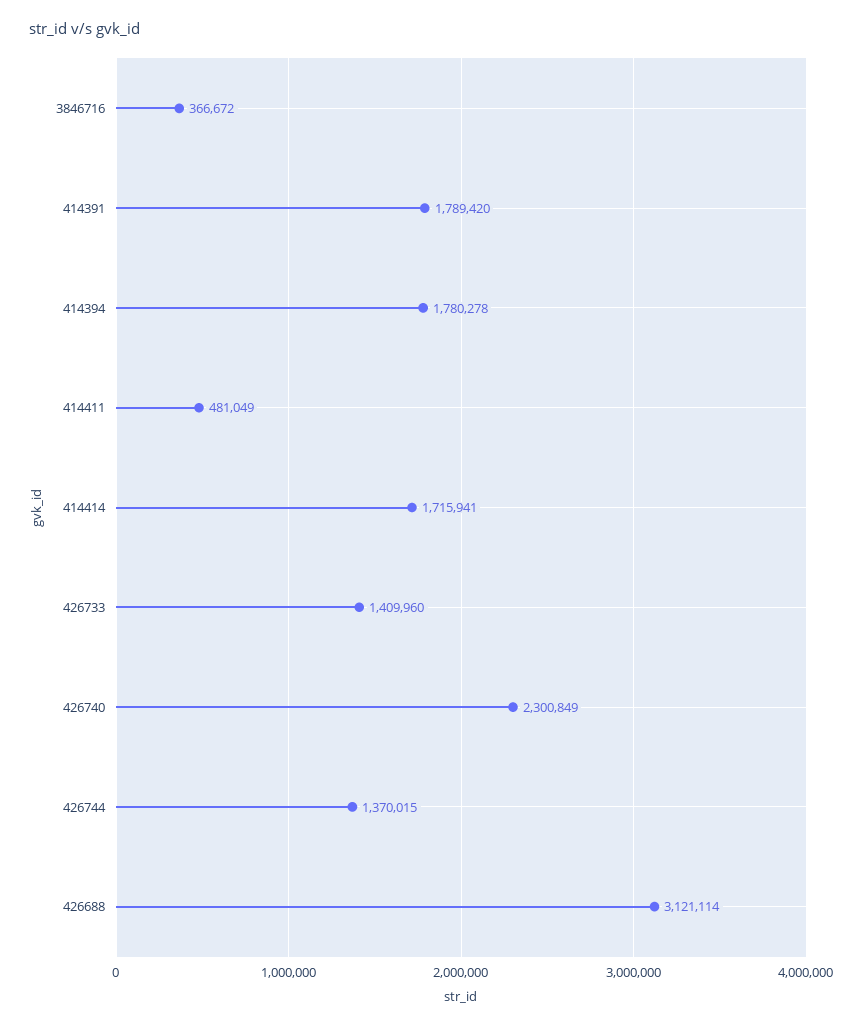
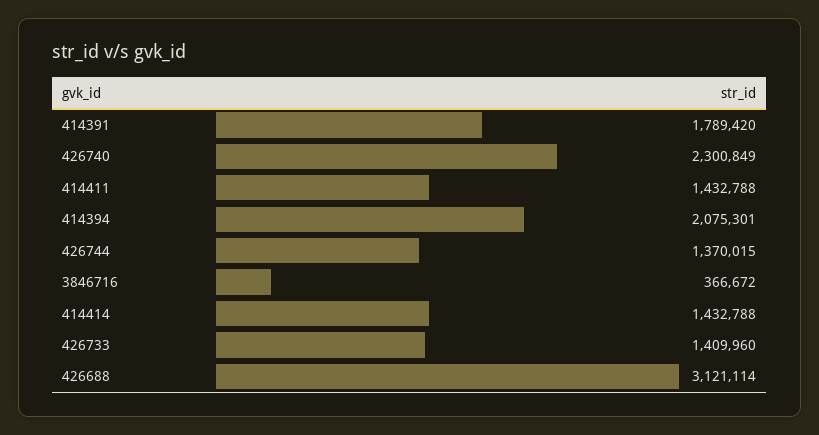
  {
    "3846716": 366672,
    "414391": 1789420,
-   "414394": 1780278,
+   "414394": 2075301,
-   "414411": 481049,
+   "414411": 1432788,
-   "414414": 1715941,
+   "414414": 1432788,
    "426733": 1409960,
    "426740": 2300849,
    "426744": 1370015,
    "426688": 3121114
  }

